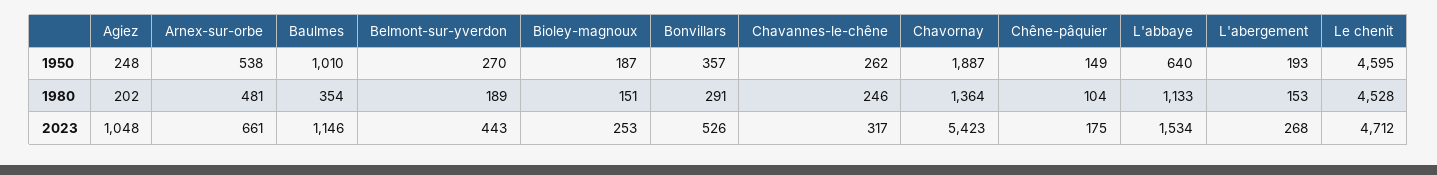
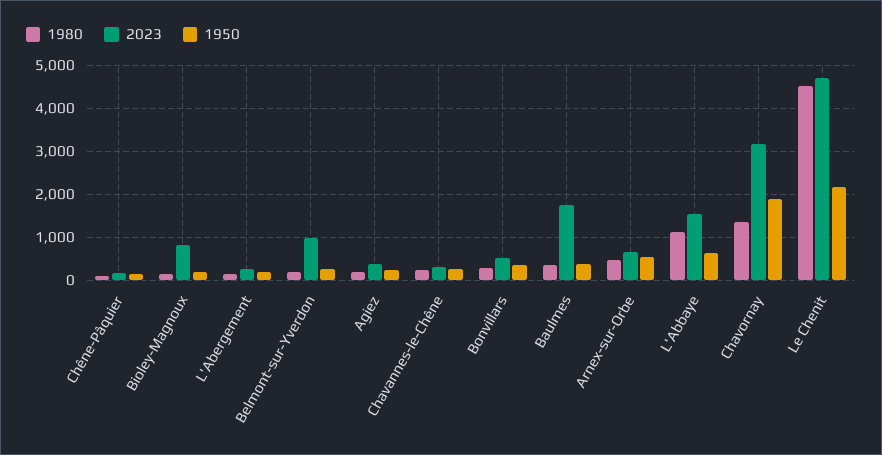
  {
    "1950": {
      "Agiez": 248,
      "Arnex-sur-orbe": 538,
-     "Baulmes": 1010,
+     "Baulmes": 400,
      "Belmont-sur-yverdon": 270,
      "Bioley-magnoux": 187,
      "Bonvillars": 357,
      "Chavannes-le-chêne": 262,
      "Chavornay": 1887,
      "Chêne-pâquier": 149,
      "L'abbaye": 640,
      "L'abergement": 193,
-     "Le chenit": 4595
+     "Le chenit": 2200
    },
    "1980": {
      "Agiez": 202,
      "Arnex-sur-orbe": 481,
      "Baulmes": 354,
      "Belmont-sur-yverdon": 189,
      "Bioley-magnoux": 151,
      "Bonvillars": 291,
      "Chavannes-le-chêne": 246,
      "Chavornay": 1364,
      "Chêne-pâquier": 104,
      "L'abbaye": 1133,
      "L'abergement": 153,
      "Le chenit": 4528
    },
    "2023": {
-     "Agiez": 1048,
+     "Agiez": 400,
      "Arnex-sur-orbe": 661,
-     "Baulmes": 1146,
+     "Baulmes": 1800,
-     "Belmont-sur-yverdon": 443,
+     "Belmont-sur-yverdon": 1000,
-     "Bioley-magnoux": 253,
+     "Bioley-magnoux": 800,
      "Bonvillars": 526,
      "Chavannes-le-chêne": 317,
-     "Chavornay": 5423,
+     "Chavornay": 3200,
      "Chêne-pâquier": 175,
      "L'abbaye": 1534,
      "L'abergement": 268,
      "Le chenit": 4712
    }
  }

